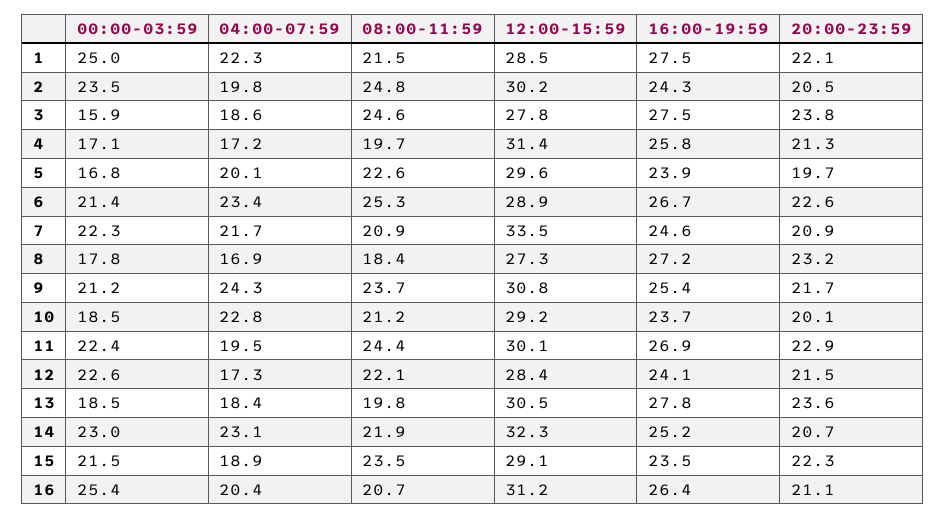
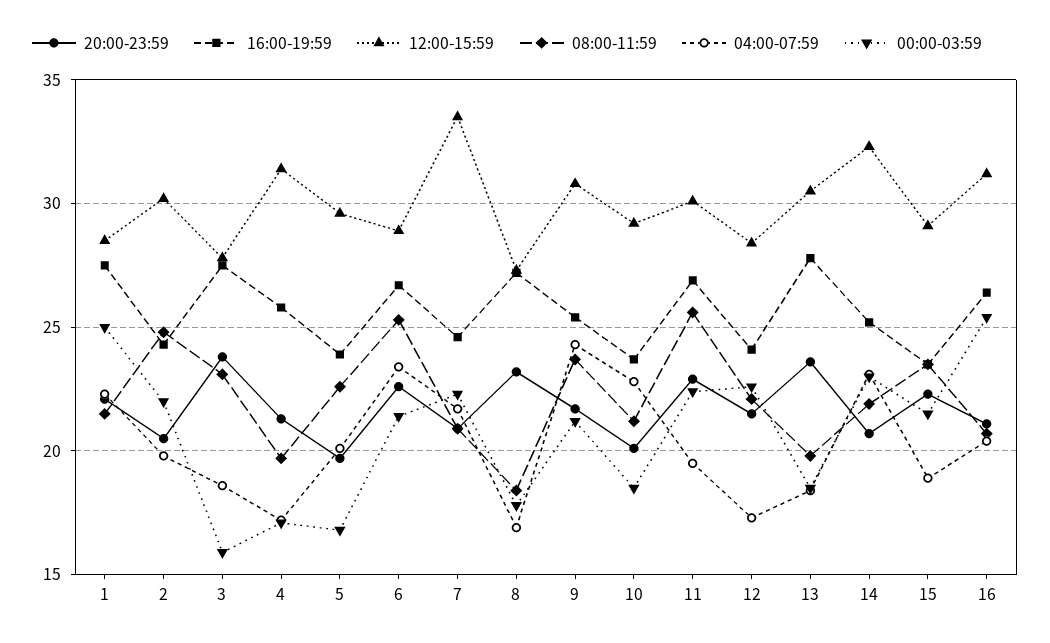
  {
    "00:00-03:59": {
      "1": 25,
-     "2": 23.5,
+     "2": 22,
      "3": 15.9,
      "4": 17.1,
      "5": 16.8,
      "6": 21.4,
      "7": 22.3,
      "8": 17.8,
      "9": 21.2,
      "10": 18.5,
      "11": 22.4,
      "12": 22.6,
      "13": 18.5,
      "14": 23,
      "15": 21.5,
      "16": 25.4
    },
    "04:00-07:59": {
      "1": 22.3,
      "2": 19.8,
      "3": 18.6,
      "4": 17.2,
      "5": 20.1,
      "6": 23.4,
      "7": 21.7,
      "8": 16.9,
      "9": 24.3,
      "10": 22.8,
      "11": 19.5,
      "12": 17.3,
      "13": 18.4,
      "14": 23.1,
      "15": 18.9,
      "16": 20.4
    },
    "08:00-11:59": {
      "1": 21.5,
      "2": 24.8,
-     "3": 24.6,
+     "3": 23,
      "4": 19.7,
      "5": 22.6,
      "6": 25.3,
      "7": 20.9,
      "8": 18.4,
      "9": 23.7,
      "10": 21.2,
-     "11": 24.4,
+     "11": 25.5,
      "12": 22.1,
      "13": 19.8,
      "14": 21.9,
      "15": 23.5,
      "16": 20.7
    },
    "12:00-15:59": {
      "1": 28.5,
      "2": 30.2,
      "3": 27.8,
      "4": 31.4,
      "5": 29.6,
      "6": 28.9,
      "7": 33.5,
      "8": 27.3,
      "9": 30.8,
      "10": 29.2,
      "11": 30.1,
      "12": 28.4,
      "13": 30.5,
      "14": 32.3,
      "15": 29.1,
      "16": 31.2
    },
    "16:00-19:59": {
      "1": 27.5,
      "2": 24.3,
      "3": 27.5,
      "4": 25.8,
      "5": 23.9,
      "6": 26.7,
      "7": 24.6,
      "8": 27.2,
      "9": 25.4,
      "10": 23.7,
      "11": 26.9,
      "12": 24.1,
      "13": 27.8,
      "14": 25.2,
      "15": 23.5,
      "16": 26.4
    },
    "20:00-23:59": {
      "1": 22.1,
      "2": 20.5,
      "3": 23.8,
      "4": 21.3,
      "5": 19.7,
      "6": 22.6,
      "7": 20.9,
      "8": 23.2,
      "9": 21.7,
      "10": 20.1,
      "11": 22.9,
      "12": 21.5,
      "13": 23.6,
      "14": 20.7,
      "15": 22.3,
      "16": 21.1
    }
  }

